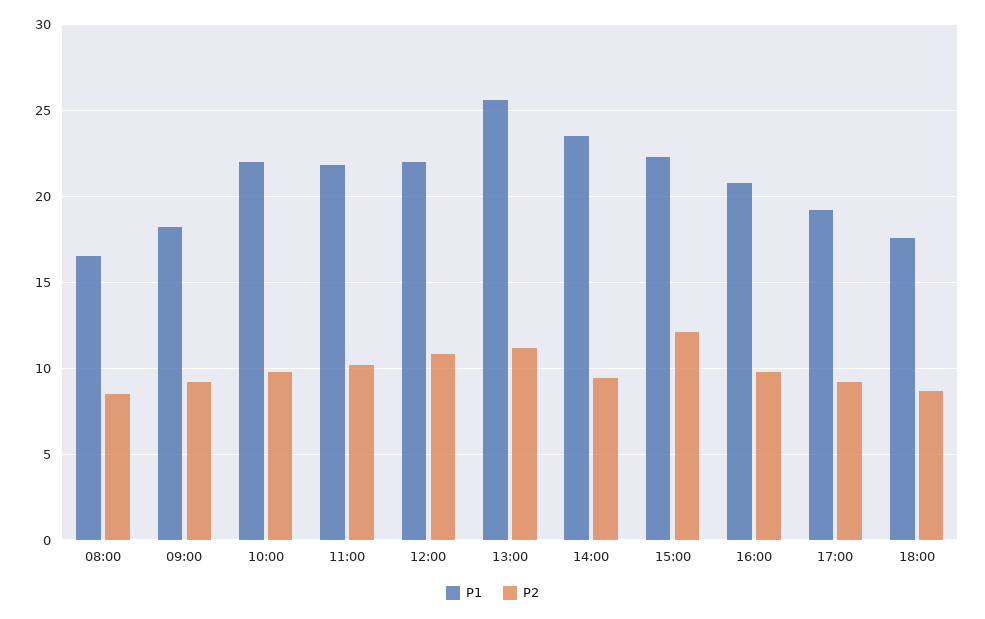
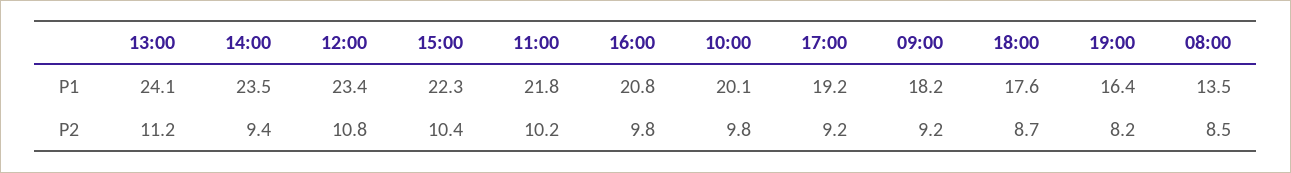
  {
    "P1": {
-     "08:00": 16.5,
+     "08:00": 13.5,
      "09:00": 18.2,
-     "10:00": 22,
+     "10:00": 20.1,
      "11:00": 21.8,
-     "12:00": 22,
+     "12:00": 23.4,
-     "13:00": 25.5,
+     "13:00": 24.1,
      "14:00": 23.5,
      "15:00": 22.3,
      "16:00": 20.8,
      "17:00": 19.2,
-     "18:00": 17.6
+     "18:00": 17.6,
+     "19:00": 16.4
    },
    "P2": {
      "08:00": 8.5,
      "09:00": 9.2,
      "10:00": 9.8,
      "11:00": 10.2,
      "12:00": 10.8,
      "13:00": 11.2,
      "14:00": 9.4,
-     "15:00": 12,
+     "15:00": 10.4,
      "16:00": 9.8,
      "17:00": 9.2,
-     "18:00": 8.7
+     "18:00": 8.7,
+     "19:00": 8.2
    }
  }

